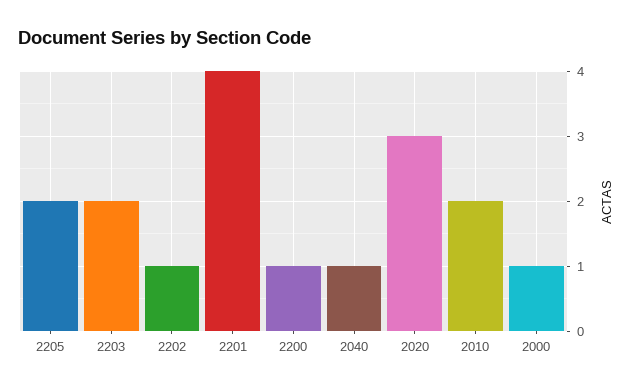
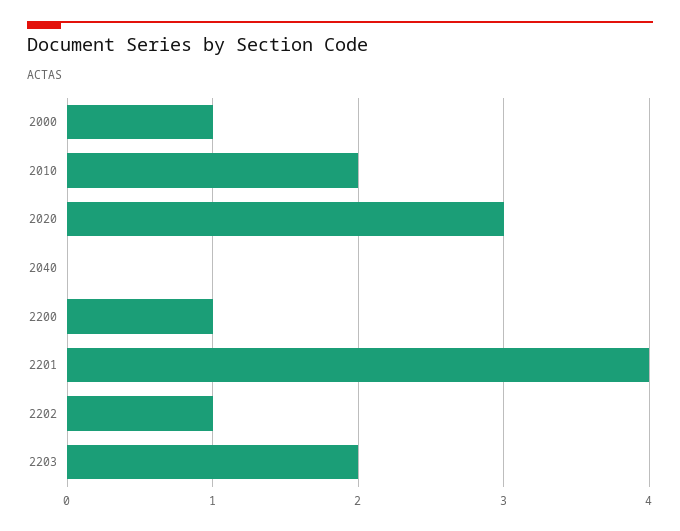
  {
-   "2205": 2,
    "2203": 2,
    "2202": 1,
    "2201": 4,
    "2200": 1,
-   "2040": 1,
+   "2040": 0,
    "2020": 3,
    "2010": 2,
    "2000": 1
  }

